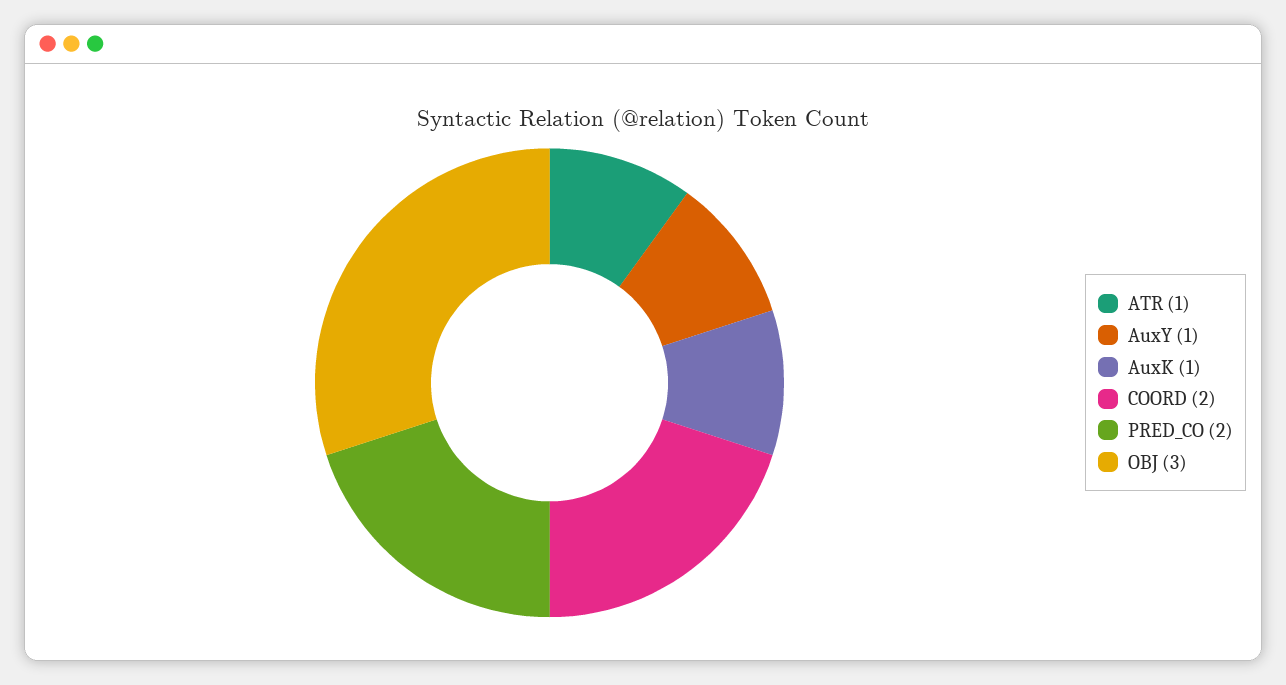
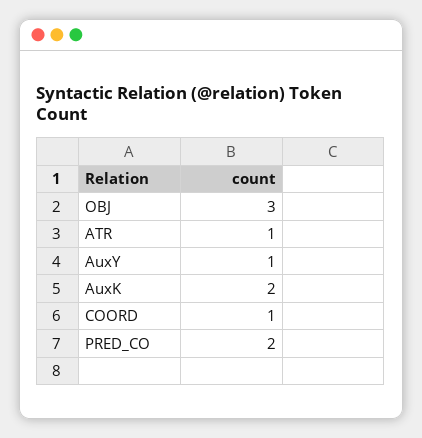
  {
    "ATR": 1,
    "AuxY": 1,
-   "AuxK": 1,
+   "AuxK": 2,
-   "COORD": 2,
+   "COORD": 1,
    "PRED_CO": 2,
    "OBJ": 3
  }

